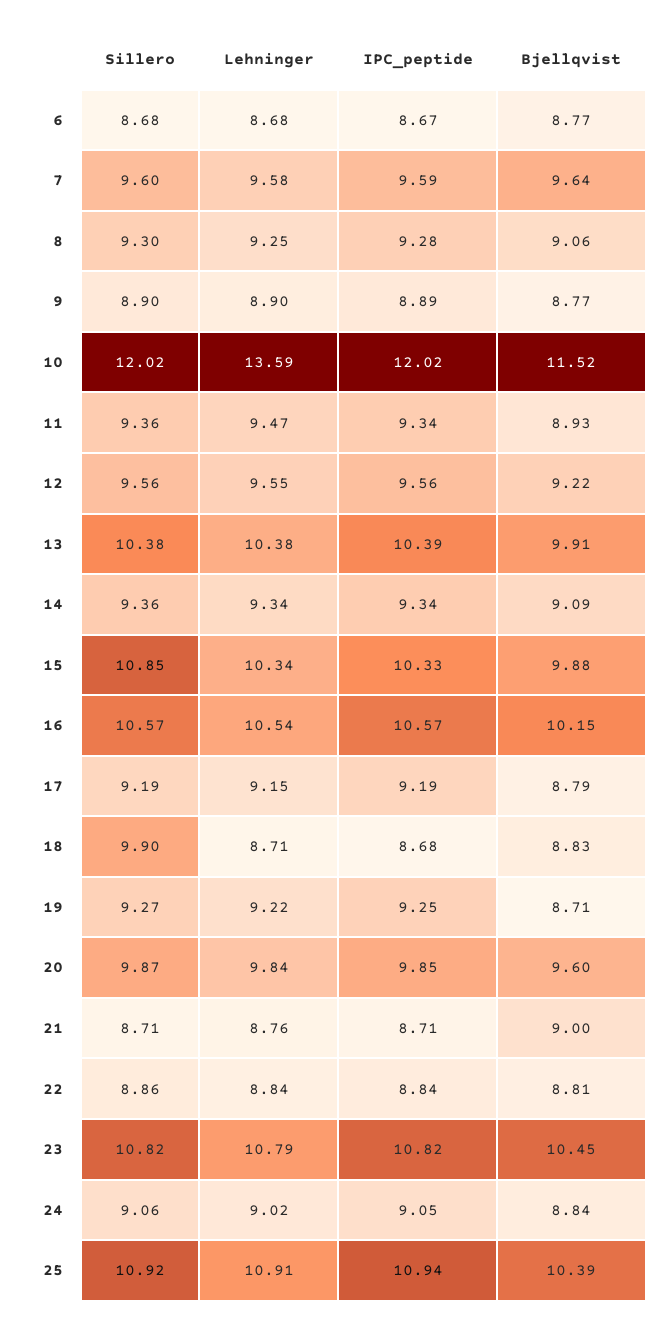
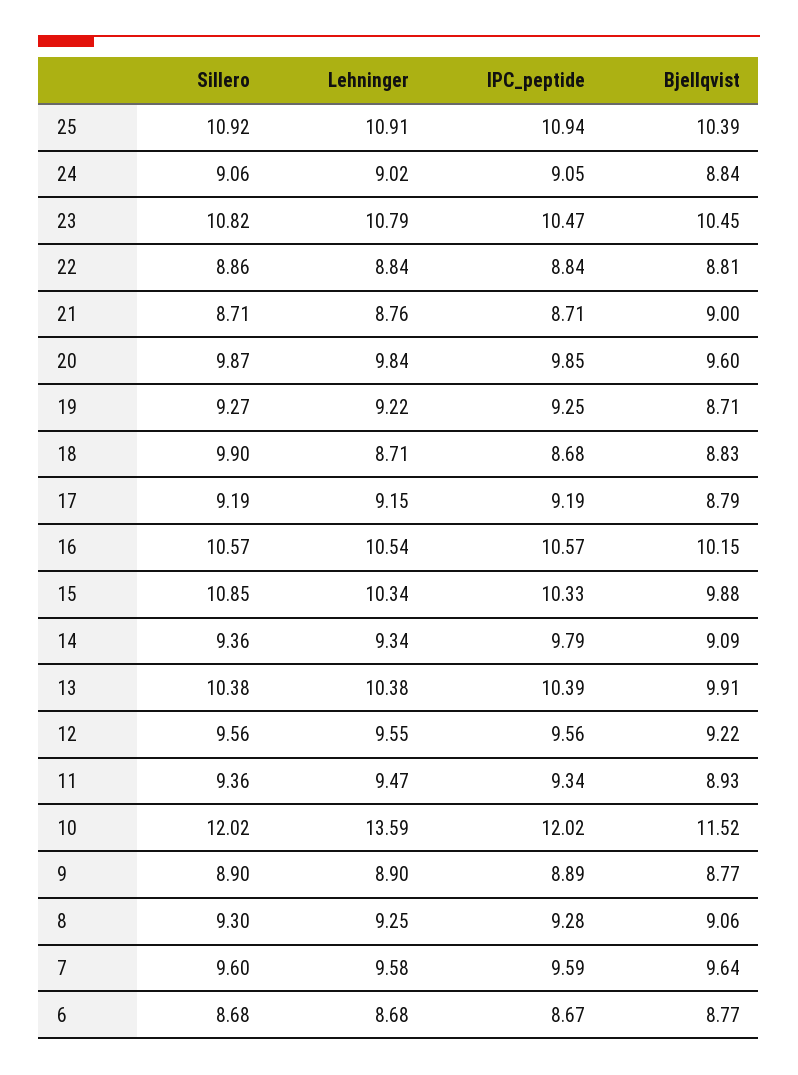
  {
    "Sillero": {
      "6": 8.68,
      "7": 9.6,
      "8": 9.3,
      "9": 8.9,
      "10": 12.02,
      "11": 9.36,
      "12": 9.56,
      "13": 10.38,
      "14": 9.36,
      "15": 10.85,
      "16": 10.57,
      "17": 9.19,
      "18": 9.9,
      "19": 9.27,
      "20": 9.87,
      "21": 8.71,
      "22": 8.86,
      "23": 10.82,
      "24": 9.06,
      "25": 10.92
    },
    "Lehninger": {
      "6": 8.68,
      "7": 9.58,
      "8": 9.25,
      "9": 8.9,
      "10": 13.59,
      "11": 9.47,
      "12": 9.55,
      "13": 10.38,
      "14": 9.34,
      "15": 10.34,
      "16": 10.54,
      "17": 9.15,
      "18": 8.71,
      "19": 9.22,
      "20": 9.84,
      "21": 8.76,
      "22": 8.84,
      "23": 10.79,
      "24": 9.02,
      "25": 10.91
    },
    "IPC_peptide": {
      "6": 8.67,
      "7": 9.59,
      "8": 9.28,
      "9": 8.89,
      "10": 12.02,
      "11": 9.34,
      "12": 9.56,
      "13": 10.39,
-     "14": 9.34,
+     "14": 9.79,
      "15": 10.33,
      "16": 10.57,
      "17": 9.19,
      "18": 8.68,
      "19": 9.25,
      "20": 9.85,
      "21": 8.71,
      "22": 8.84,
-     "23": 10.82,
+     "23": 10.47,
      "24": 9.05,
      "25": 10.94
    },
    "Bjellqvist": {
      "6": 8.77,
      "7": 9.64,
      "8": 9.06,
      "9": 8.77,
      "10": 11.52,
      "11": 8.93,
      "12": 9.22,
      "13": 9.91,
      "14": 9.09,
      "15": 9.88,
      "16": 10.15,
      "17": 8.79,
      "18": 8.83,
      "19": 8.71,
      "20": 9.6,
      "21": 9,
      "22": 8.81,
      "23": 10.45,
      "24": 8.84,
      "25": 10.39
    }
  }

